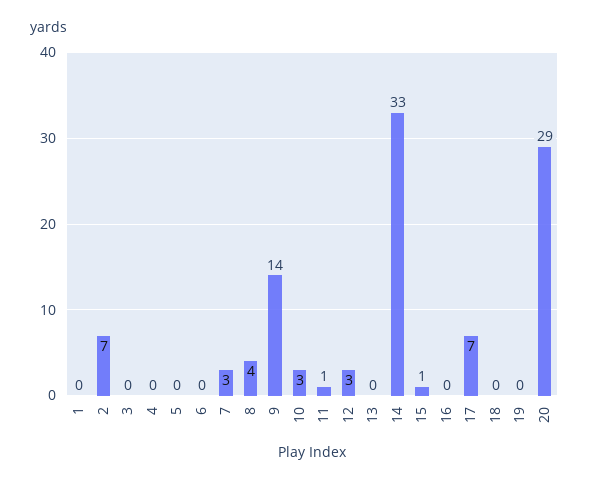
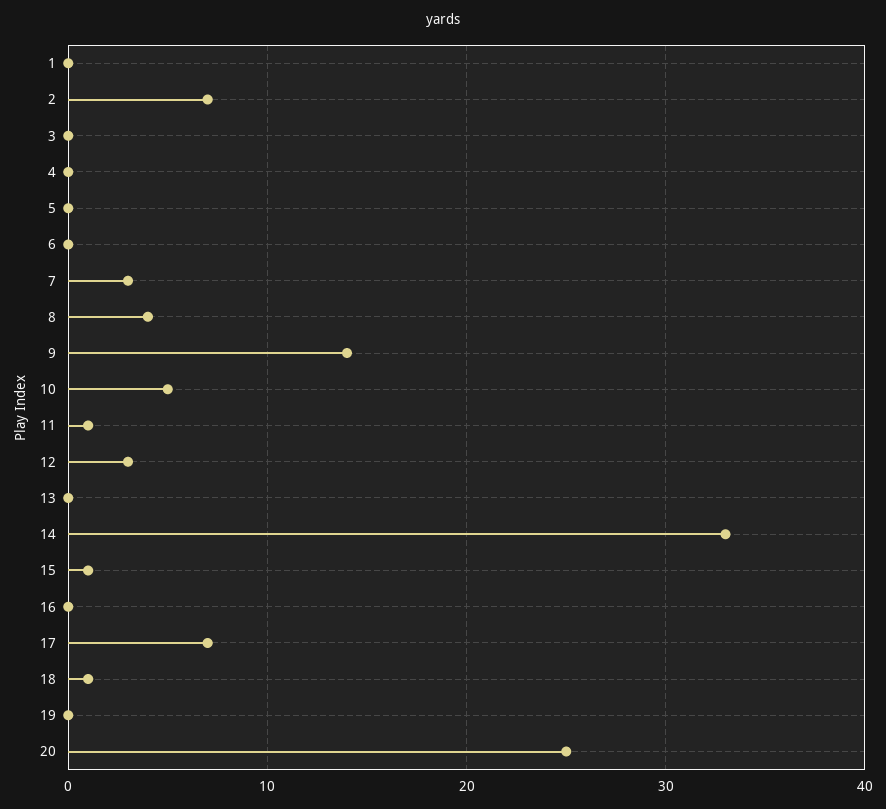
  {
    "1": 0,
    "2": 7,
    "3": 0,
    "4": 0,
    "5": 0,
    "6": 0,
    "7": 3,
    "8": 4,
    "9": 14,
-   "10": 3,
+   "10": 5,
    "11": 1,
    "12": 3,
    "13": 0,
    "14": 33,
    "15": 1,
    "16": 0,
    "17": 7,
-   "18": 0,
+   "18": 1,
    "19": 0,
-   "20": 29
+   "20": 25
  }

